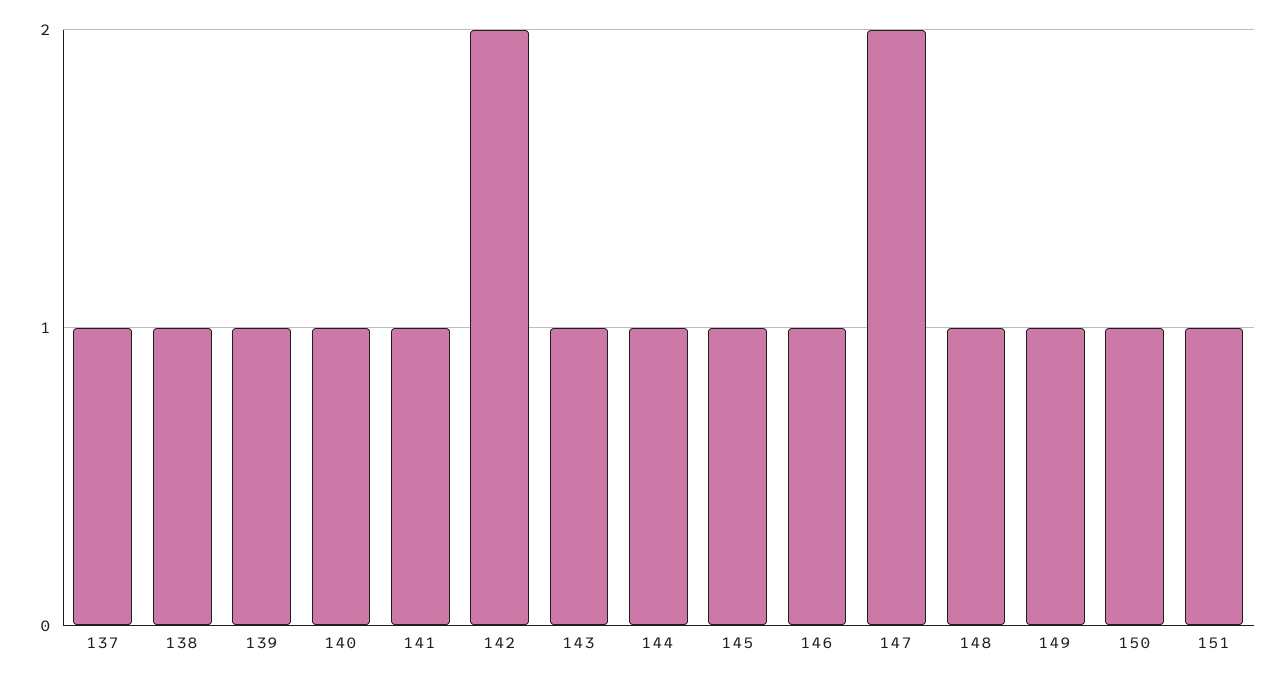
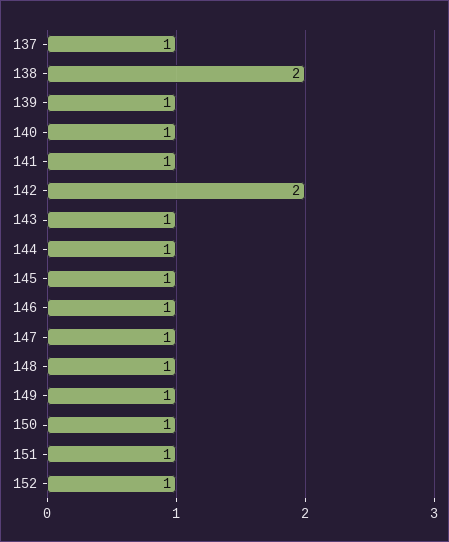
  {
    "137": 1,
-   "138": 1,
+   "138": 2,
    "139": 1,
    "140": 1,
    "141": 1,
    "142": 2,
    "143": 1,
    "144": 1,
    "145": 1,
    "146": 1,
-   "147": 2,
+   "147": 1,
    "148": 1,
    "149": 1,
    "150": 1,
-   "151": 1
+   "151": 1,
+   "152": 1
  }

